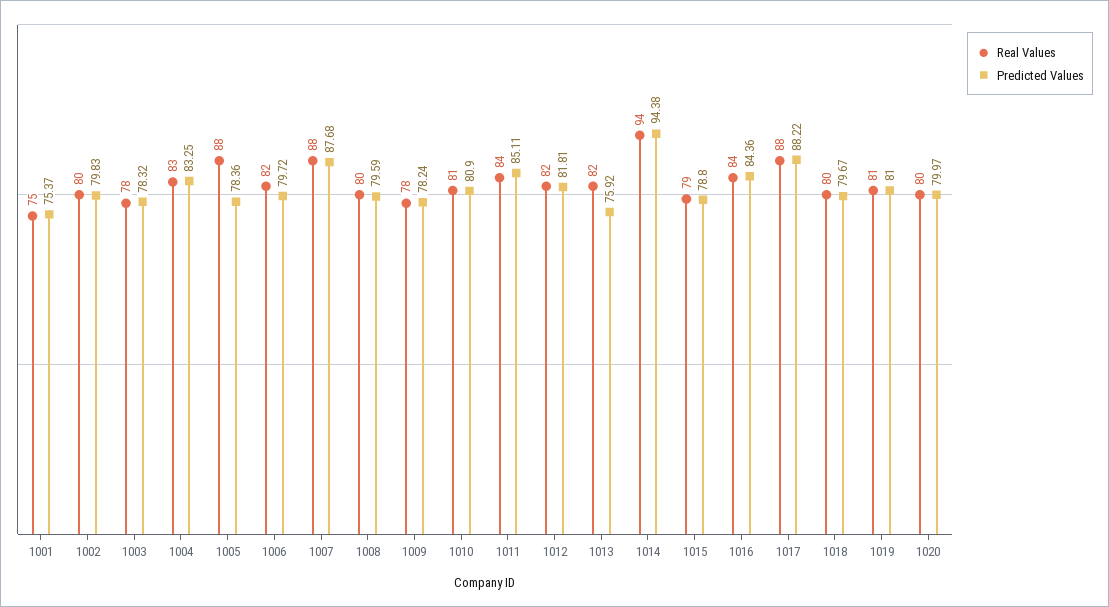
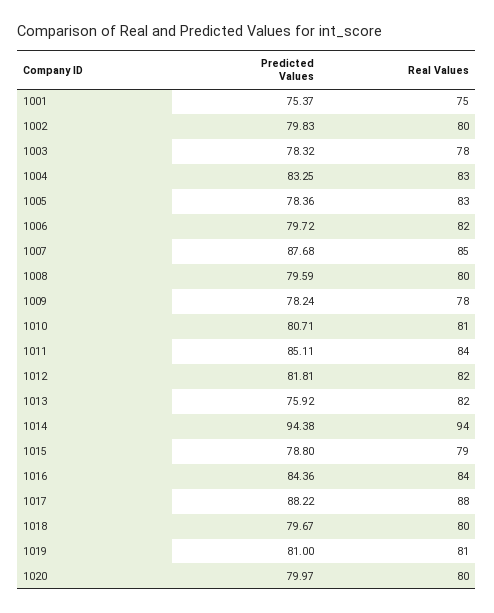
  {
    "Real Values": {
      "1001": 75,
      "1002": 80,
      "1003": 78,
      "1004": 83,
-     "1005": 88,
+     "1005": 83,
      "1006": 82,
-     "1007": 88,
+     "1007": 85,
      "1008": 80,
      "1009": 78,
      "1010": 81,
      "1011": 84,
      "1012": 82,
      "1013": 82,
      "1014": 94,
      "1015": 79,
      "1016": 84,
      "1017": 88,
      "1018": 80,
      "1019": 81,
      "1020": 80
    },
    "Predicted Values": {
      "1001": 75.37,
      "1002": 79.83,
      "1003": 78.32,
      "1004": 83.25,
      "1005": 78.36,
      "1006": 79.72,
      "1007": 87.68,
      "1008": 79.59,
      "1009": 78.24,
-     "1010": 80.9,
+     "1010": 80.71,
      "1011": 85.11,
      "1012": 81.81,
      "1013": 75.92,
      "1014": 94.38,
      "1015": 78.8,
      "1016": 84.36,
      "1017": 88.22,
      "1018": 79.67,
      "1019": 81,
      "1020": 79.97
    }
  }

